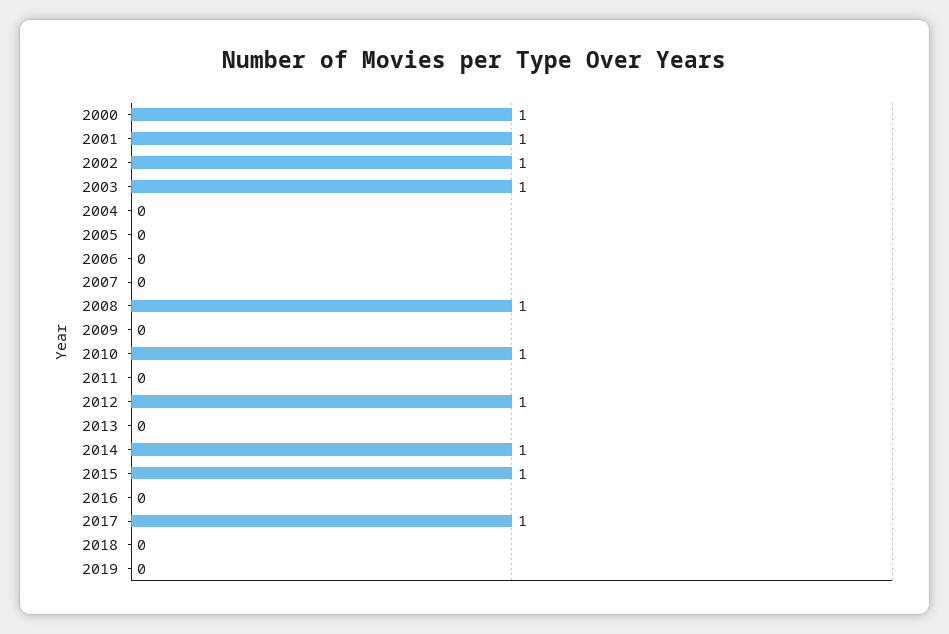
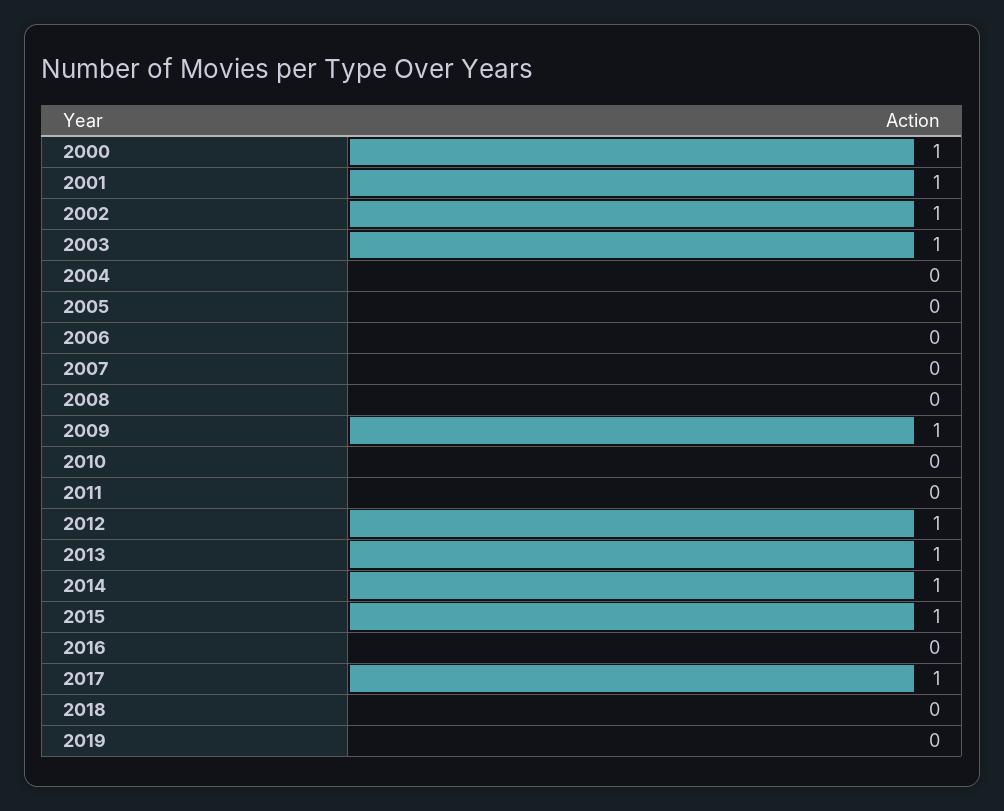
  {
    "2000": 1,
    "2001": 1,
    "2002": 1,
    "2003": 1,
    "2004": 0,
    "2005": 0,
    "2006": 0,
    "2007": 0,
-   "2008": 1,
+   "2008": 0,
-   "2009": 0,
+   "2009": 1,
-   "2010": 1,
+   "2010": 0,
    "2011": 0,
    "2012": 1,
-   "2013": 0,
+   "2013": 1,
    "2014": 1,
    "2015": 1,
    "2016": 0,
    "2017": 1,
    "2018": 0,
    "2019": 0
  }

